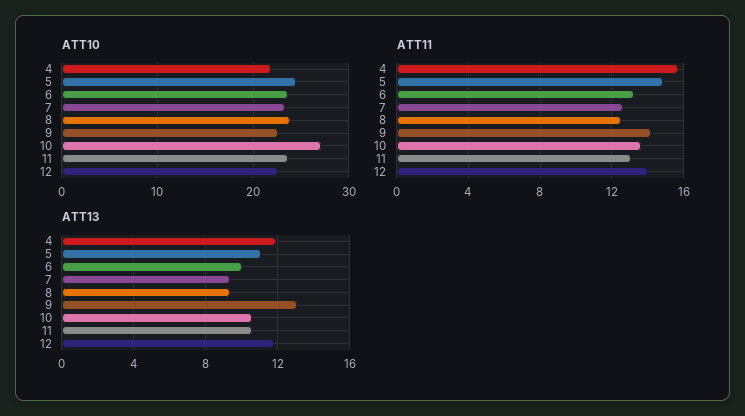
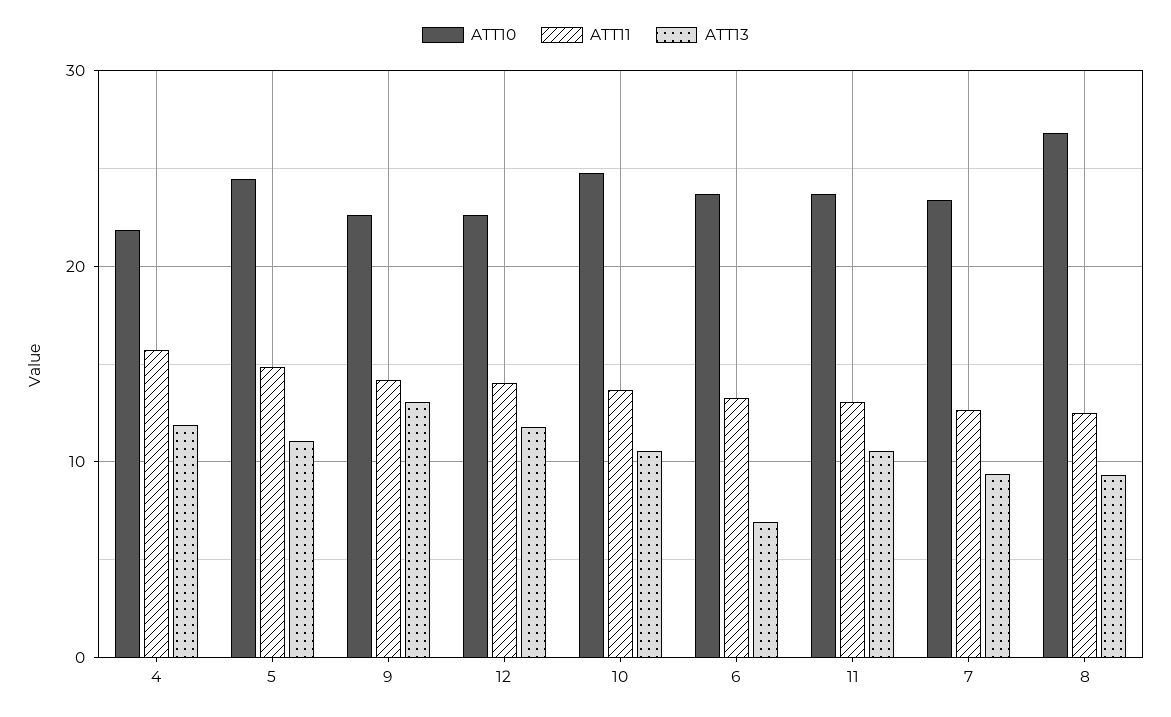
  {
    "ATT10": {
      "4": 22,
      "5": 24,
      "6": 24,
      "7": 23,
-     "8": 24,
+     "8": 27,
      "9": 23,
-     "10": 27,
+     "10": 25,
      "11": 24,
      "12": 23
    },
    "ATT11": {
      "4": 15.5,
      "5": 15,
      "6": 13.5,
      "7": 12.5,
      "8": 12.5,
      "9": 14,
      "10": 13.5,
      "11": 13,
      "12": 14
    },
    "ATT13": {
      "4": 12,
      "5": 11,
-     "6": 10,
+     "6": 7,
      "7": 9.5,
      "8": 9.5,
      "9": 13,
      "10": 10.5,
      "11": 10.5,
      "12": 12
    }
  }

